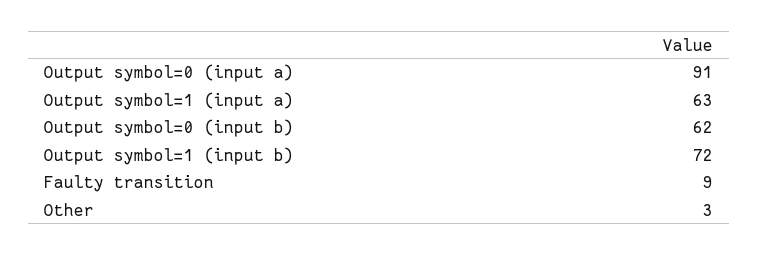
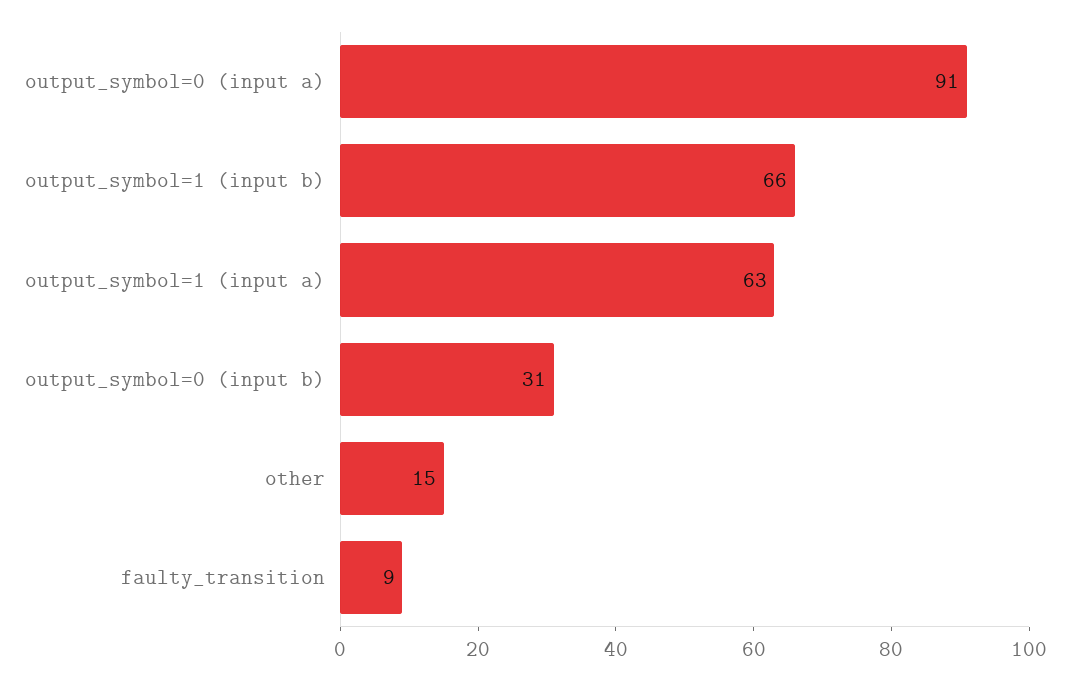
  {
    "Output symbol=0 (input a)": 91,
    "Output symbol=1 (input a)": 63,
-   "Output symbol=0 (input b)": 62,
+   "Output symbol=0 (input b)": 31,
-   "Output symbol=1 (input b)": 72,
+   "Output symbol=1 (input b)": 66,
    "Faulty transition": 9,
-   "Other": 3
+   "Other": 15
  }

